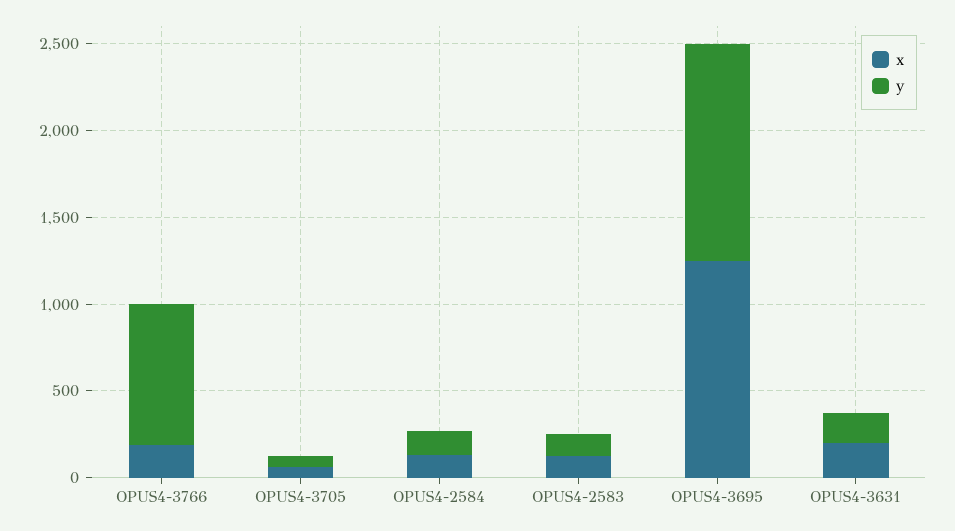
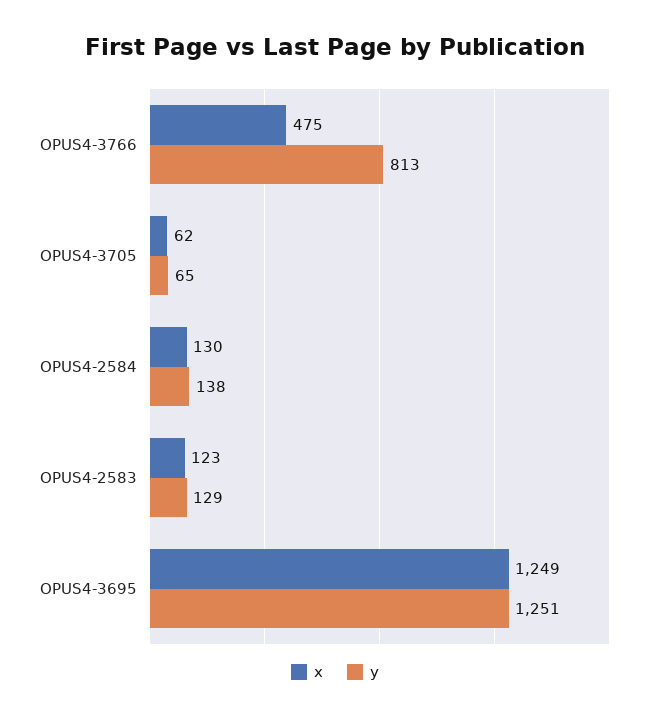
  {
    "x": {
-     "OPUS4-3766": 200,
+     "OPUS4-3766": 475,
      "OPUS4-3705": 62,
      "OPUS4-2584": 130,
      "OPUS4-2583": 123,
-     "OPUS4-3695": 1249,
+     "OPUS4-3695": 1249
-     "OPUS4-3631": 200
    },
    "y": {
      "OPUS4-3766": 813,
      "OPUS4-3705": 65,
      "OPUS4-2584": 138,
      "OPUS4-2583": 129,
-     "OPUS4-3695": 1251,
+     "OPUS4-3695": 1251
-     "OPUS4-3631": 200
    }
  }

